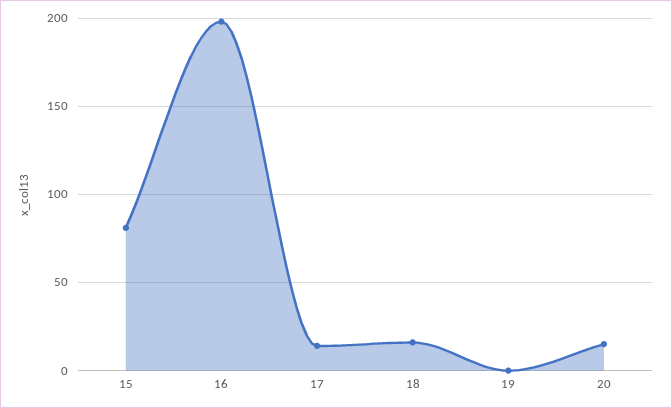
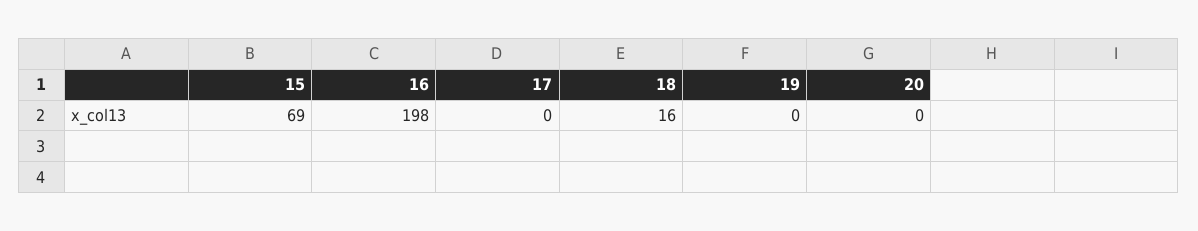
  {
-   "15": 80,
+   "15": 69,
    "16": 198,
-   "17": 15,
+   "17": 0,
    "18": 16,
    "19": 0,
-   "20": 15
+   "20": 0
  }

